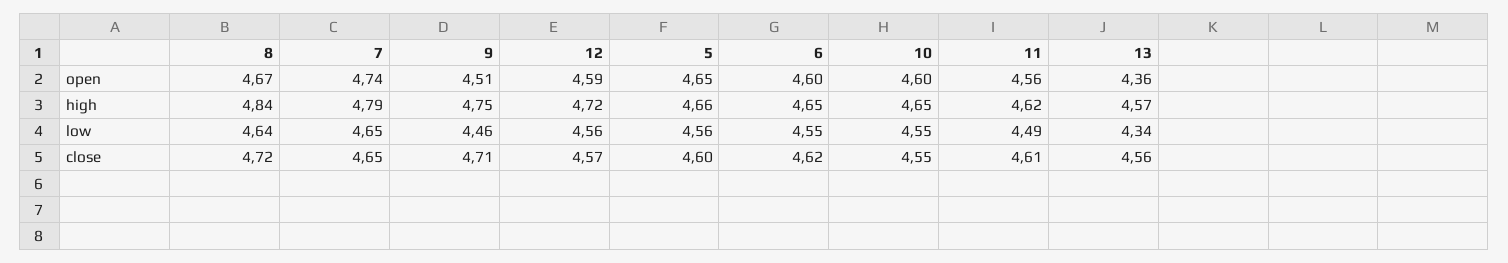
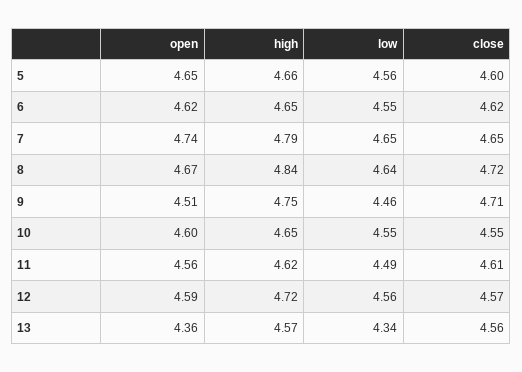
  {
    "8": {
      "open": 4.67,
      "high": 4.84,
      "low": 4.64,
      "close": 4.72
    },
    "7": {
      "open": 4.74,
      "high": 4.79,
      "low": 4.65,
      "close": 4.65
    },
    "9": {
      "open": 4.51,
      "high": 4.75,
      "low": 4.46,
      "close": 4.71
    },
    "12": {
      "open": 4.59,
      "high": 4.72,
      "low": 4.56,
      "close": 4.57
    },
    "5": {
      "open": 4.65,
      "high": 4.66,
      "low": 4.56,
      "close": 4.6
    },
    "6": {
-     "open": 4.6,
+     "open": 4.62,
      "high": 4.65,
      "low": 4.55,
      "close": 4.62
    },
    "10": {
      "open": 4.6,
      "high": 4.65,
      "low": 4.55,
      "close": 4.55
    },
    "11": {
      "open": 4.56,
      "high": 4.62,
      "low": 4.49,
      "close": 4.61
    },
    "13": {
      "open": 4.36,
      "high": 4.57,
      "low": 4.34,
      "close": 4.56
    }
  }

